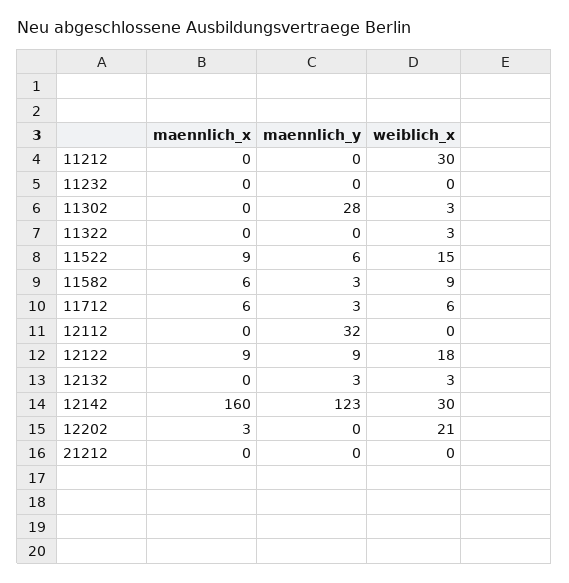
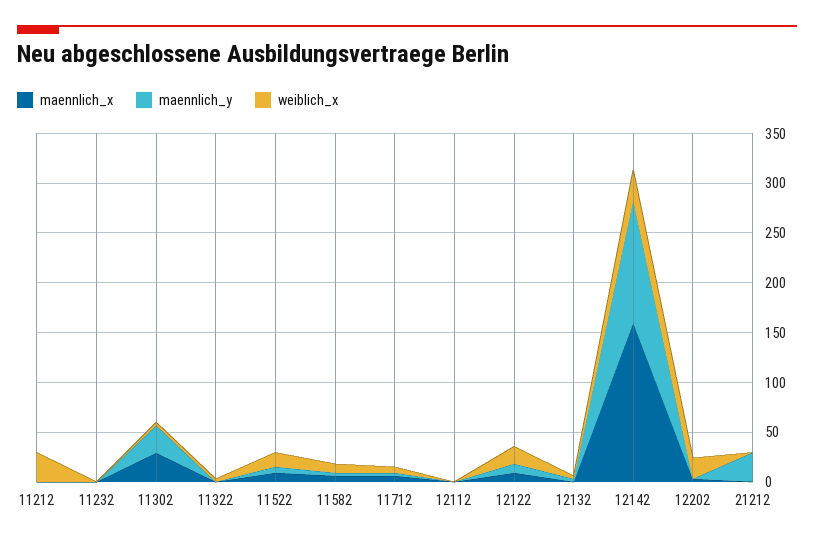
  {
    "maennlich_x": {
      "11212": 0,
      "11232": 0,
-     "11302": 0,
+     "11302": 30,
      "11322": 0,
      "11522": 9,
      "11582": 6,
      "11712": 6,
      "12112": 0,
      "12122": 9,
      "12132": 0,
      "12142": 160,
      "12202": 3,
      "21212": 0
    },
    "maennlich_y": {
      "11212": 0,
      "11232": 0,
      "11302": 28,
      "11322": 0,
      "11522": 6,
      "11582": 3,
      "11712": 3,
-     "12112": 32,
+     "12112": 0,
      "12122": 9,
      "12132": 3,
      "12142": 123,
      "12202": 0,
-     "21212": 0
+     "21212": 30
    },
    "weiblich_x": {
      "11212": 30,
      "11232": 0,
      "11302": 3,
      "11322": 3,
      "11522": 15,
      "11582": 9,
      "11712": 6,
      "12112": 0,
      "12122": 18,
      "12132": 3,
      "12142": 30,
      "12202": 21,
      "21212": 0
    }
  }

